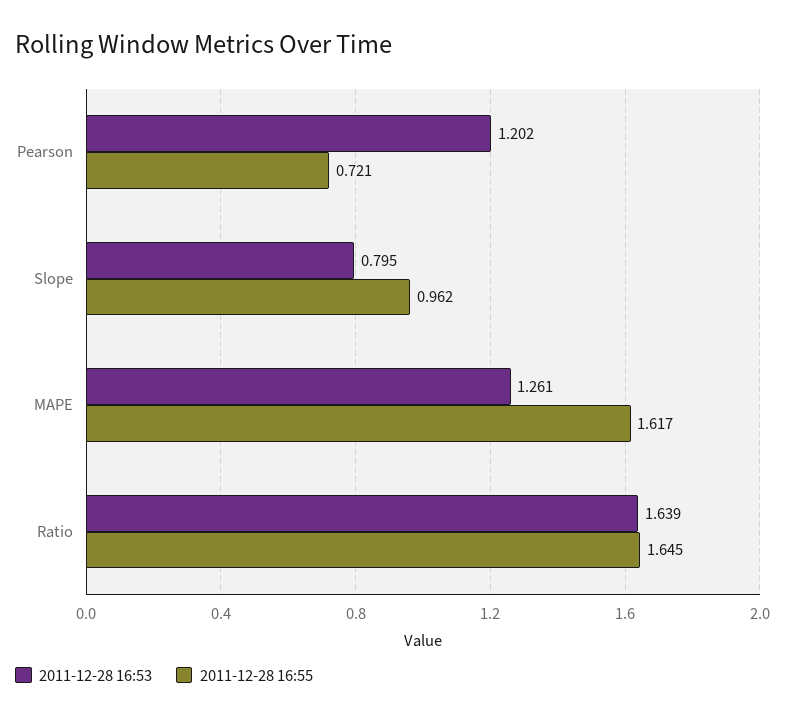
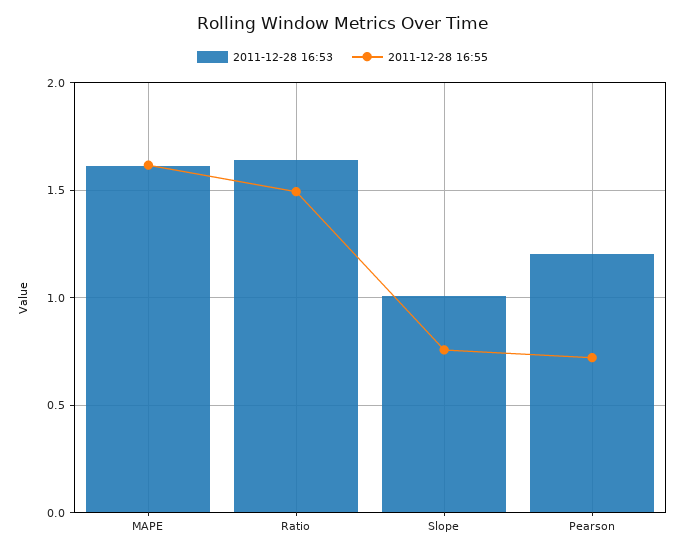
  {
    "2011-12-28 16:53": {
      "Pearson": 1.202,
-     "Slope": 0.795,
+     "Slope": 1,
-     "MAPE": 1.261,
+     "MAPE": 1.6,
      "Ratio": 1.639
    },
    "2011-12-28 16:55": {
      "Pearson": 0.721,
-     "Slope": 0.962,
+     "Slope": 0.75,
      "MAPE": 1.617,
-     "Ratio": 1.645
+     "Ratio": 1.5
    }
  }

